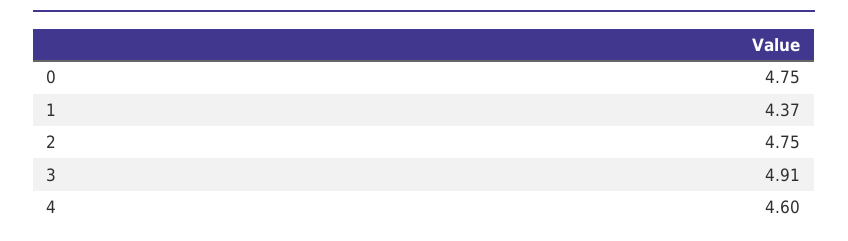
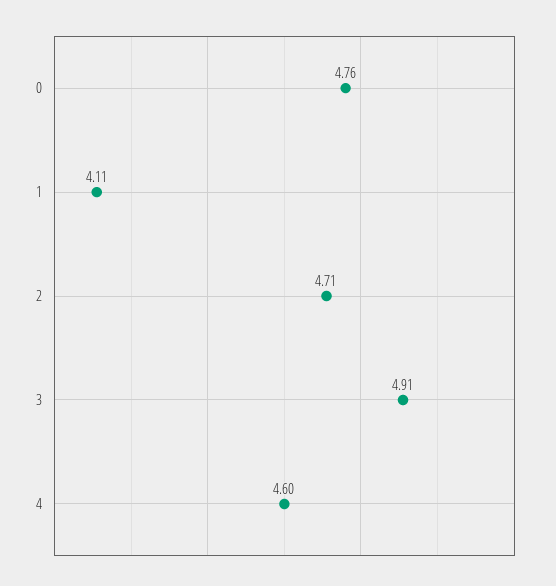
  {
-   "0": 4.75,
+   "0": 4.76,
-   "1": 4.37,
+   "1": 4.11,
-   "2": 4.75,
+   "2": 4.71,
    "3": 4.91,
    "4": 4.6
  }

